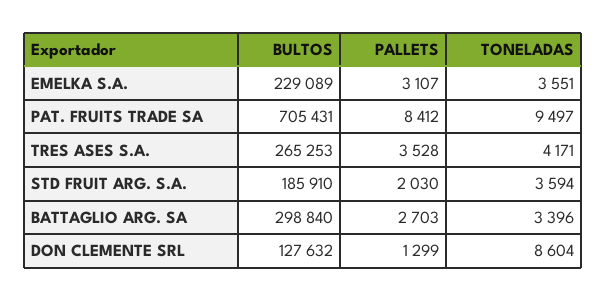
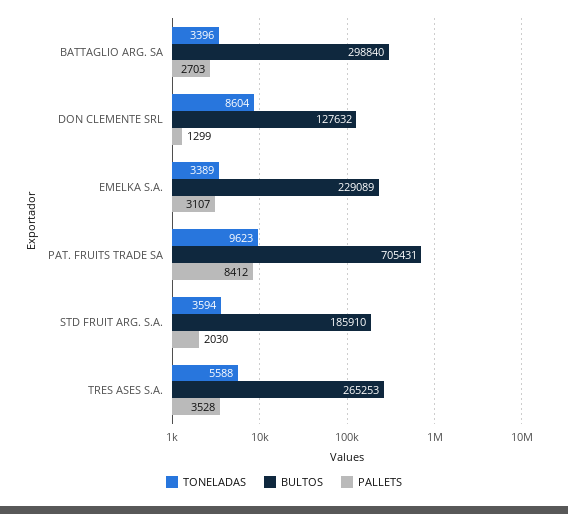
  {
    "BULTOS": {
      "EMELKA S.A.": 229089,
      "PAT. FRUITS TRADE SA": 705431,
      "TRES ASES S.A.": 265253,
      "STD FRUIT ARG. S.A.": 185910,
      "BATTAGLIO ARG. SA": 298840,
      "DON CLEMENTE SRL": 127632
    },
    "PALLETS": {
      "EMELKA S.A.": 3107,
      "PAT. FRUITS TRADE SA": 8412,
      "TRES ASES S.A.": 3528,
      "STD FRUIT ARG. S.A.": 2030,
      "BATTAGLIO ARG. SA": 2703,
      "DON CLEMENTE SRL": 1299
    },
    "TONELADAS": {
-     "EMELKA S.A.": 3551,
+     "EMELKA S.A.": 3389,
-     "PAT. FRUITS TRADE SA": 9497,
+     "PAT. FRUITS TRADE SA": 9623,
-     "TRES ASES S.A.": 4171,
+     "TRES ASES S.A.": 5588,
      "STD FRUIT ARG. S.A.": 3594,
      "BATTAGLIO ARG. SA": 3396,
      "DON CLEMENTE SRL": 8604
    }
  }

